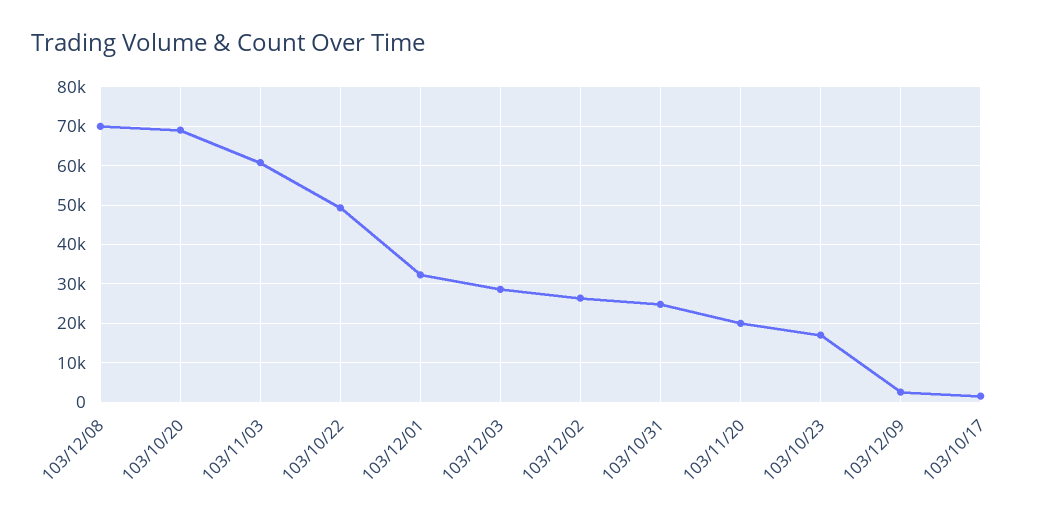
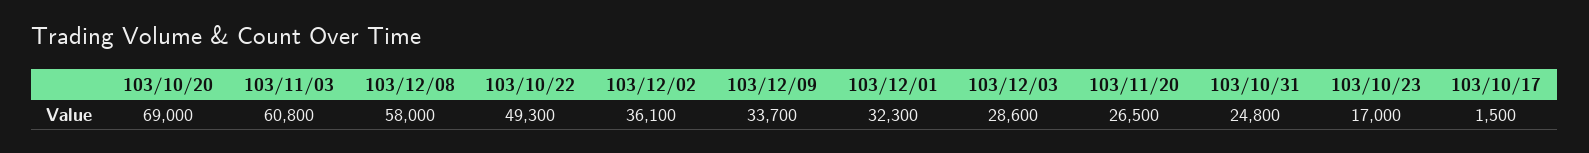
  {
-   "103/12/08": 70000,
+   "103/12/08": 58000,
    "103/10/20": 69000,
    "103/11/03": 60800,
    "103/10/22": 49300,
    "103/12/01": 32300,
    "103/12/03": 28600,
-   "103/12/02": 26000,
+   "103/12/02": 36100,
    "103/10/31": 24800,
-   "103/11/20": 20000,
+   "103/11/20": 26500,
    "103/10/23": 17000,
-   "103/12/09": 2000,
+   "103/12/09": 33700,
    "103/10/17": 1500
  }

